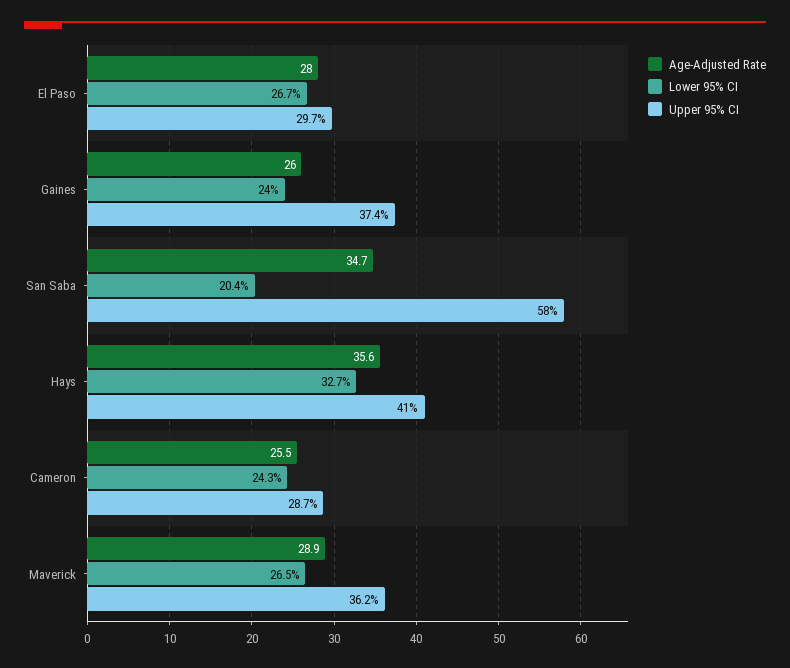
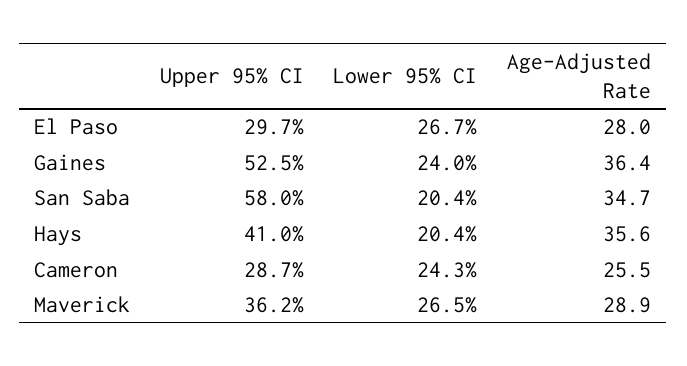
  {
    "Age-Adjusted Rate": {
      "El Paso": 28,
-     "Gaines": 26,
+     "Gaines": 36.4,
      "San Saba": 34.7,
      "Hays": 35.6,
      "Cameron": 25.5,
      "Maverick": 28.9
    },
    "Lower 95% CI": {
      "El Paso": 26.7,
      "Gaines": 24,
      "San Saba": 20.4,
-     "Hays": 32.7,
+     "Hays": 20.4,
      "Cameron": 24.3,
      "Maverick": 26.5
    },
    "Upper 95% CI": {
      "El Paso": 29.7,
-     "Gaines": 37.4,
+     "Gaines": 52.5,
      "San Saba": 58,
      "Hays": 41,
      "Cameron": 28.7,
      "Maverick": 36.2
    }
  }

